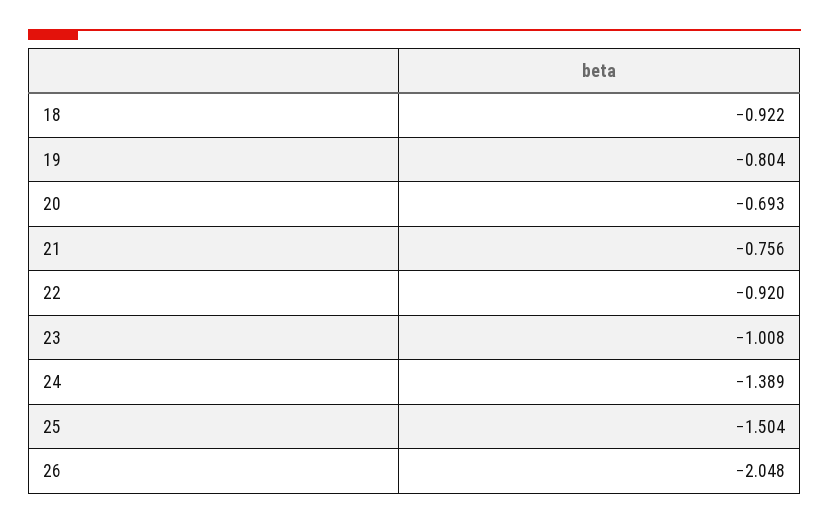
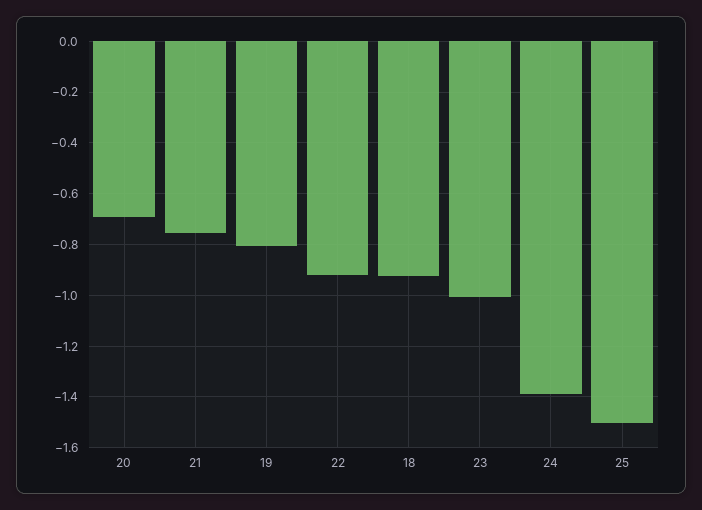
  {
    "18": -0.922,
    "19": -0.804,
    "20": -0.693,
    "21": -0.756,
    "22": -0.92,
    "23": -1.008,
    "24": -1.389,
-   "25": -1.504,
+   "25": -1.504
-   "26": -2.048
  }

